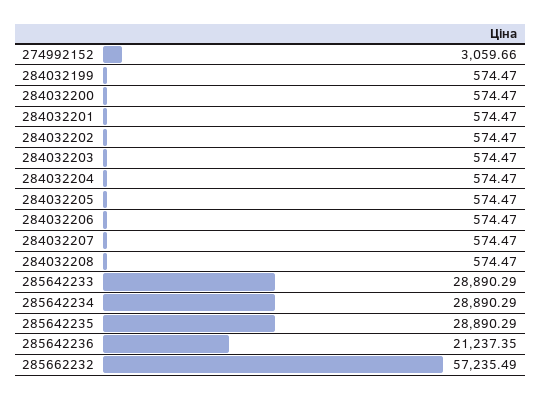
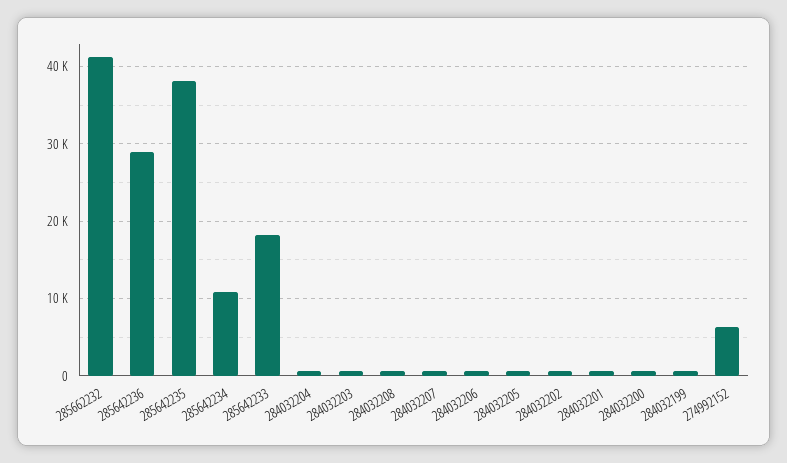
  {
-   "274992152": 3059.66,
+   "274992152": 6000,
    "284032199": 574.47,
    "284032200": 574.47,
    "284032201": 574.47,
    "284032202": 574.47,
    "284032203": 574.47,
    "284032204": 574.47,
    "284032205": 574.47,
    "284032206": 574.47,
    "284032207": 574.47,
    "284032208": 574.47,
-   "285642233": 28890.29,
+   "285642233": 18000,
-   "285642234": 28890.29,
+   "285642234": 11000,
-   "285642235": 28890.29,
+   "285642235": 38000,
-   "285642236": 21237.35,
+   "285642236": 29000,
-   "285662232": 57235.49
+   "285662232": 41000
  }

